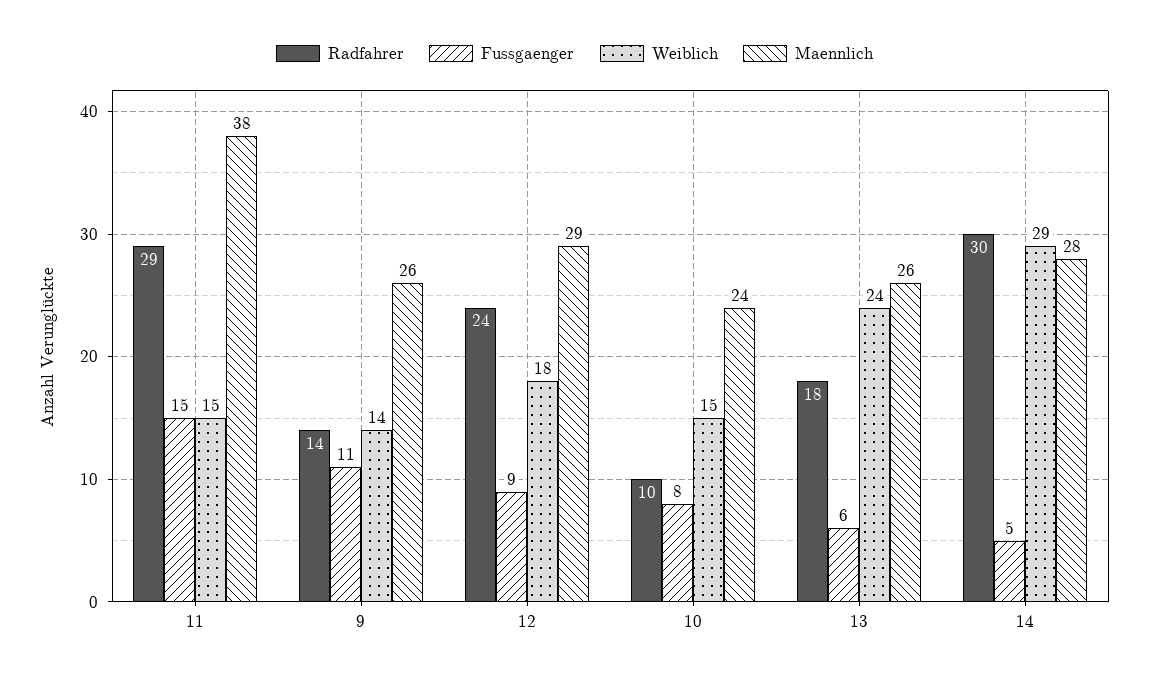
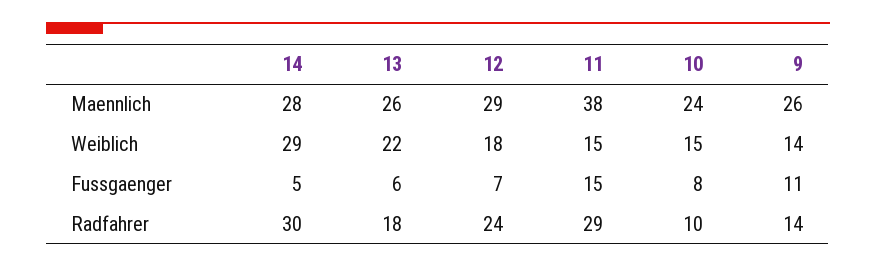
  {
    "Radfahrer": {
      "11": 29,
      "9": 14,
      "12": 24,
      "10": 10,
      "13": 18,
      "14": 30
    },
    "Fussgaenger": {
      "11": 15,
      "9": 11,
-     "12": 9,
+     "12": 7,
      "10": 8,
      "13": 6,
      "14": 5
    },
    "Weiblich": {
      "11": 15,
      "9": 14,
      "12": 18,
      "10": 15,
-     "13": 24,
+     "13": 22,
      "14": 29
    },
    "Maennlich": {
      "11": 38,
      "9": 26,
      "12": 29,
      "10": 24,
      "13": 26,
      "14": 28
    }
  }

